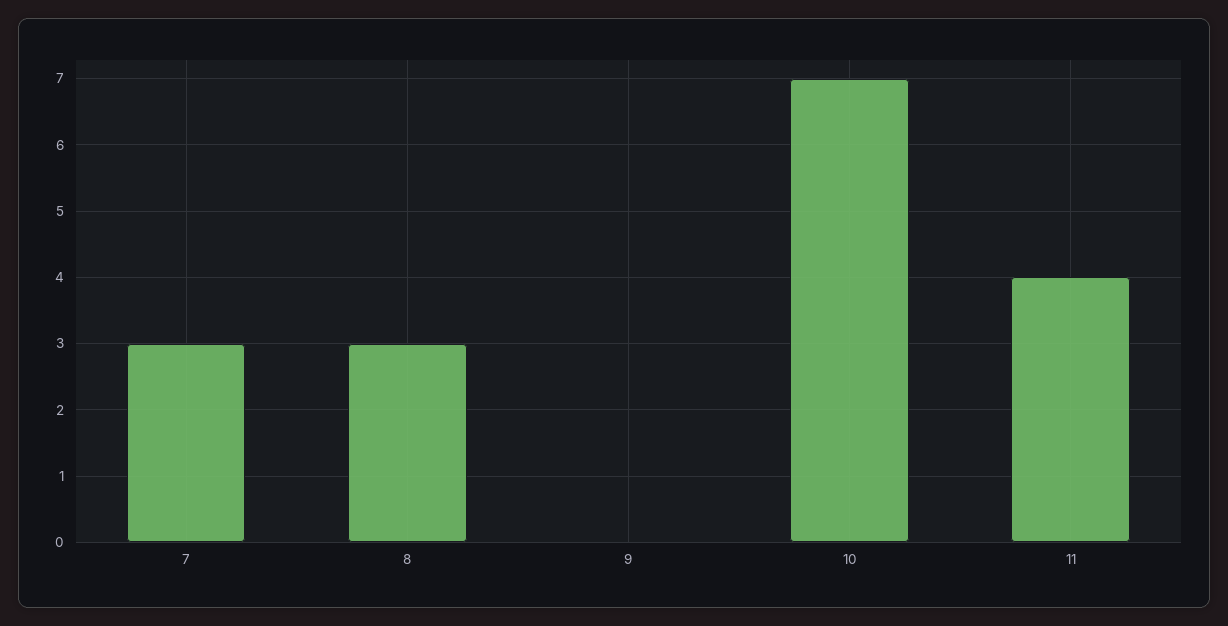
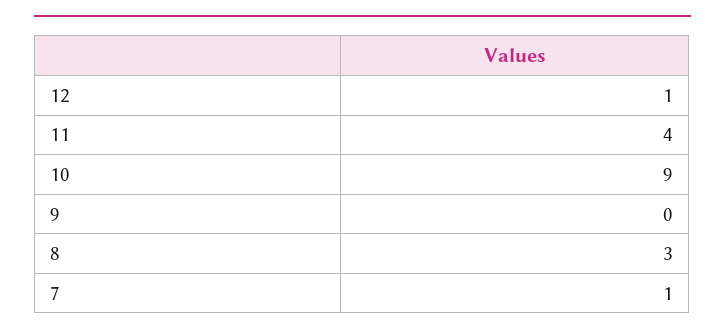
  {
-   "7": 3,
+   "7": 1,
    "8": 3,
    "9": 0,
-   "10": 7,
+   "10": 9,
-   "11": 4
+   "11": 4,
+   "12": 1
  }

